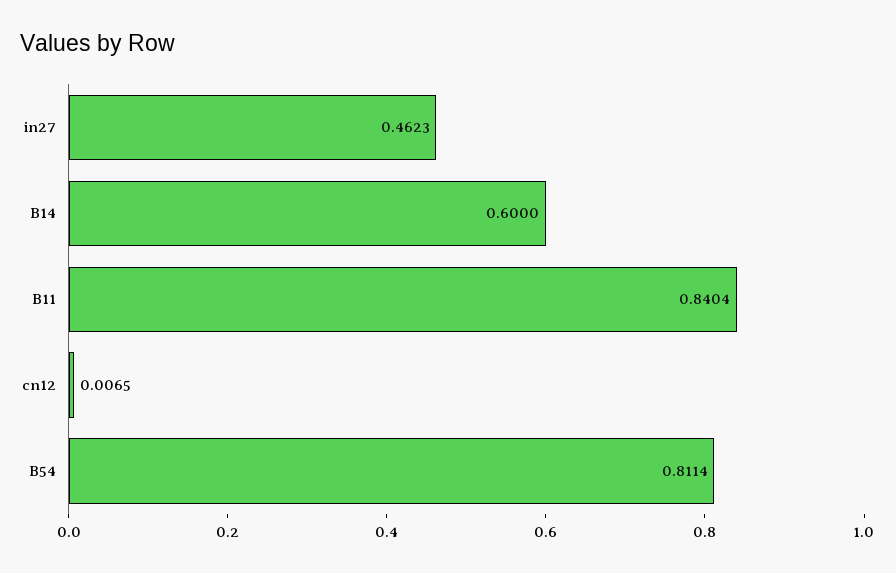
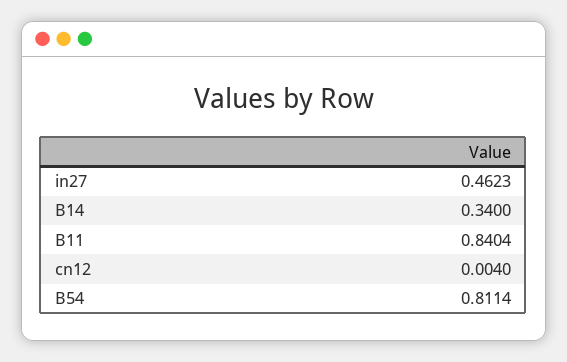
  {
    "in27": 0.4623,
-   "B14": 0.6,
+   "B14": 0.34,
    "B11": 0.8404,
-   "cn12": 0.0065,
+   "cn12": 0.004,
    "B54": 0.8114
  }

